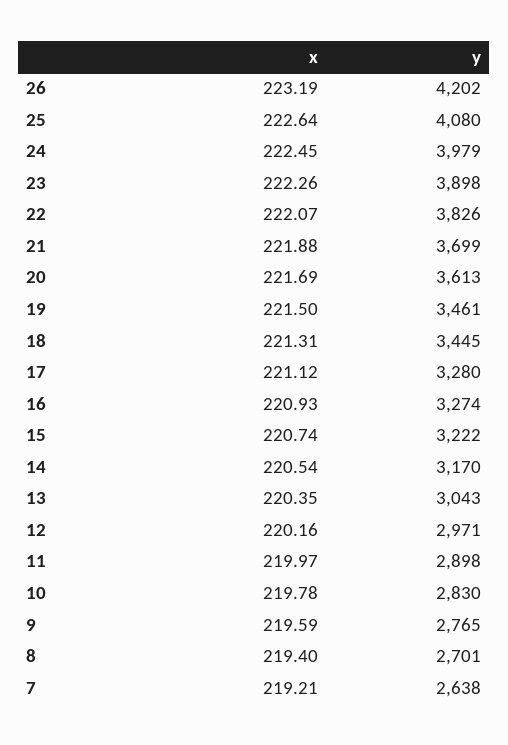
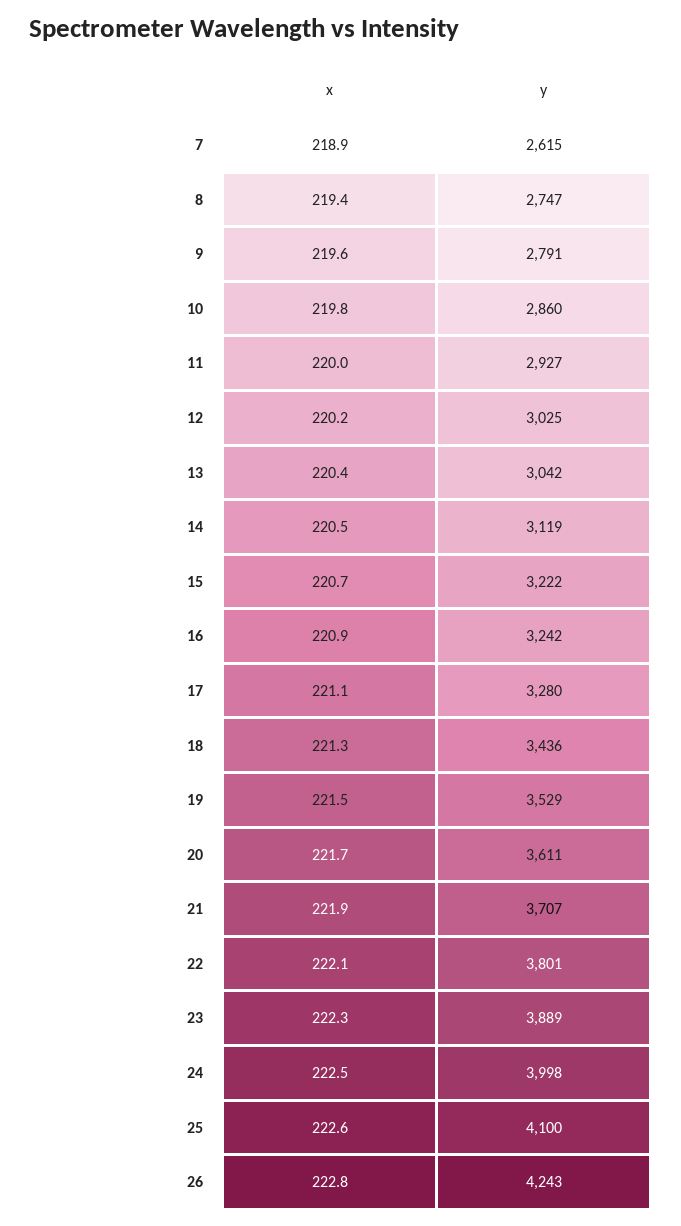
  {
    "x": {
-     "26": 223.19,
+     "26": 222.8,
      "25": 222.64,
      "24": 222.45,
      "23": 222.26,
      "22": 222.07,
      "21": 221.88,
      "20": 221.69,
      "19": 221.5,
      "18": 221.31,
      "17": 221.12,
      "16": 220.93,
      "15": 220.74,
      "14": 220.54,
      "13": 220.35,
      "12": 220.16,
      "11": 219.97,
      "10": 219.78,
      "9": 219.59,
      "8": 219.4,
-     "7": 219.21
+     "7": 218.9
    },
    "y": {
-     "26": 4202,
+     "26": 4243,
-     "25": 4080,
+     "25": 4100,
-     "24": 3979,
+     "24": 3998,
-     "23": 3898,
+     "23": 3889,
-     "22": 3826,
+     "22": 3801,
-     "21": 3699,
+     "21": 3707,
-     "20": 3613,
+     "20": 3611,
-     "19": 3461,
+     "19": 3529,
-     "18": 3445,
+     "18": 3436,
      "17": 3280,
-     "16": 3274,
+     "16": 3242,
      "15": 3222,
-     "14": 3170,
+     "14": 3119,
-     "13": 3043,
+     "13": 3042,
-     "12": 2971,
+     "12": 3025,
-     "11": 2898,
+     "11": 2927,
-     "10": 2830,
+     "10": 2860,
-     "9": 2765,
+     "9": 2791,
-     "8": 2701,
+     "8": 2747,
-     "7": 2638
+     "7": 2615
    }
  }

